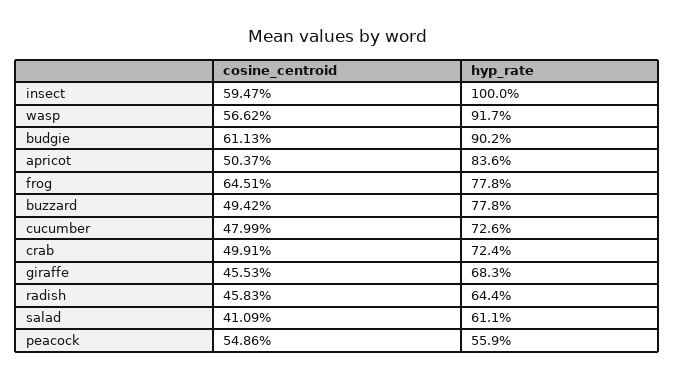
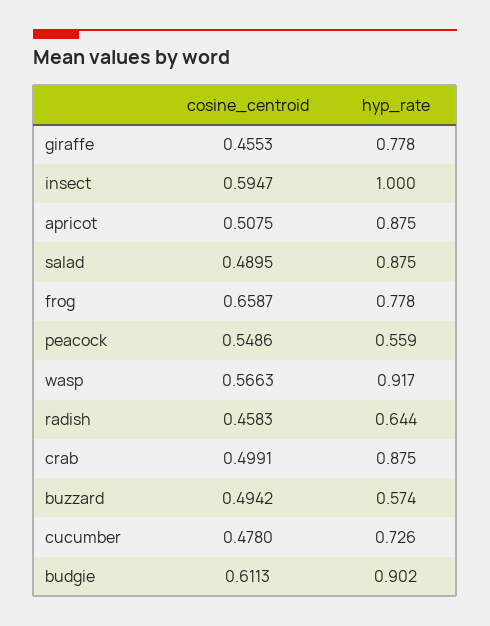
  {
    "cosine_centroid": {
      "insect": 0.5947,
-     "wasp": 0.5662,
+     "wasp": 0.5663,
      "budgie": 0.6113,
-     "apricot": 0.5037,
+     "apricot": 0.5075,
-     "frog": 0.6451,
+     "frog": 0.6587,
      "buzzard": 0.4942,
-     "cucumber": 0.4799,
+     "cucumber": 0.478,
      "crab": 0.4991,
      "giraffe": 0.4553,
      "radish": 0.4583,
-     "salad": 0.4109,
+     "salad": 0.4895,
      "peacock": 0.5486
    },
    "hyp_rate": {
      "insect": 1,
      "wasp": 0.917,
      "budgie": 0.902,
-     "apricot": 0.836,
+     "apricot": 0.875,
      "frog": 0.778,
-     "buzzard": 0.778,
+     "buzzard": 0.574,
      "cucumber": 0.726,
-     "crab": 0.724,
+     "crab": 0.875,
-     "giraffe": 0.683,
+     "giraffe": 0.778,
      "radish": 0.644,
-     "salad": 0.611,
+     "salad": 0.875,
      "peacock": 0.559
    }
  }

